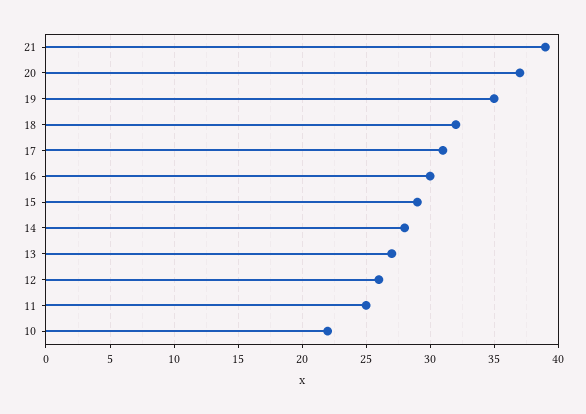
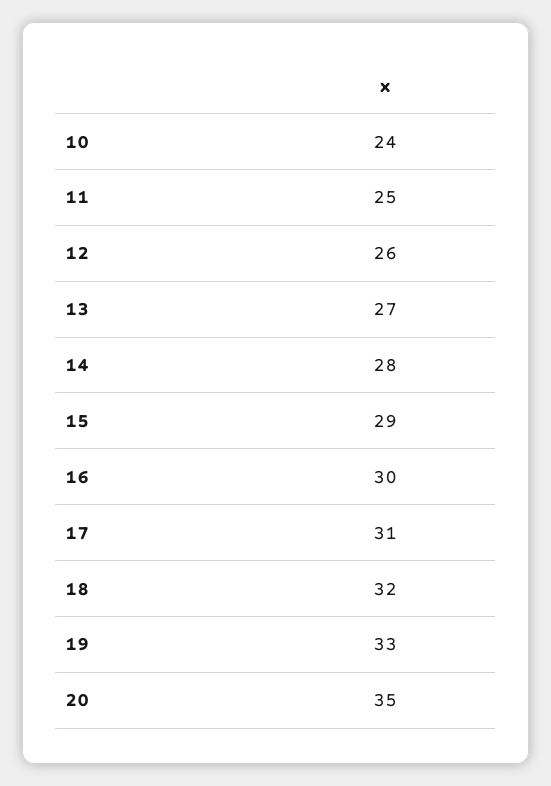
  {
-   "21": 39,
-   "20": 37,
+   "20": 35,
-   "19": 35,
+   "19": 33,
    "18": 32,
    "17": 31,
    "16": 30,
    "15": 29,
    "14": 28,
    "13": 27,
    "12": 26,
    "11": 25,
-   "10": 22
+   "10": 24
  }

